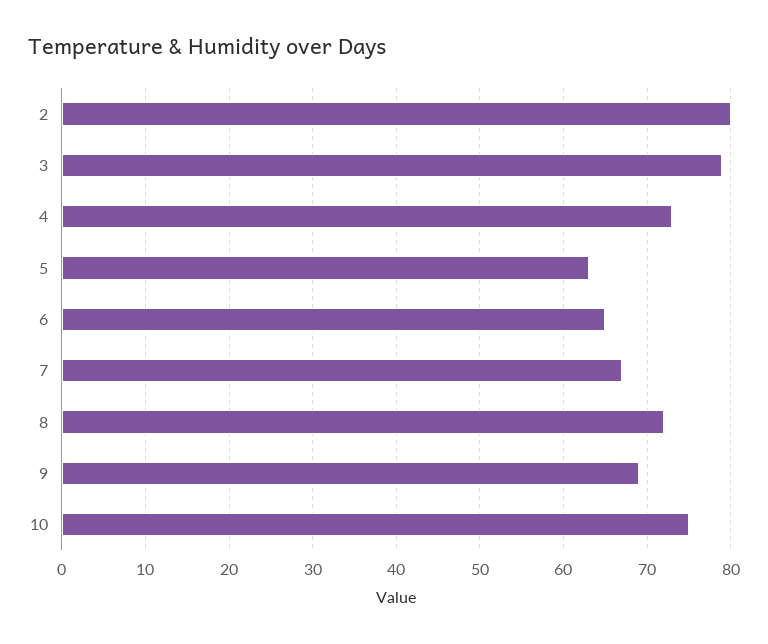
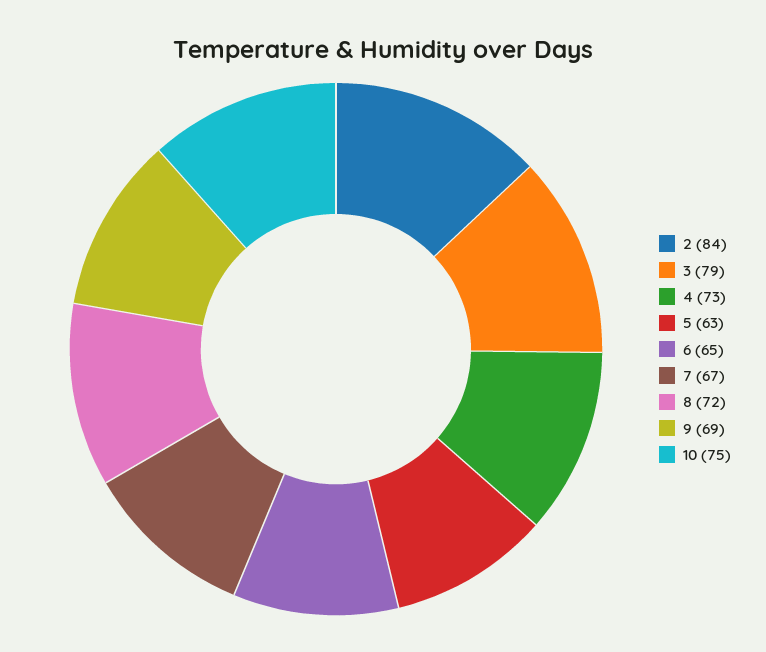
  {
-   "2": 80,
+   "2": 84,
    "3": 79,
    "4": 73,
    "5": 63,
    "6": 65,
    "7": 67,
    "8": 72,
    "9": 69,
    "10": 75
  }

